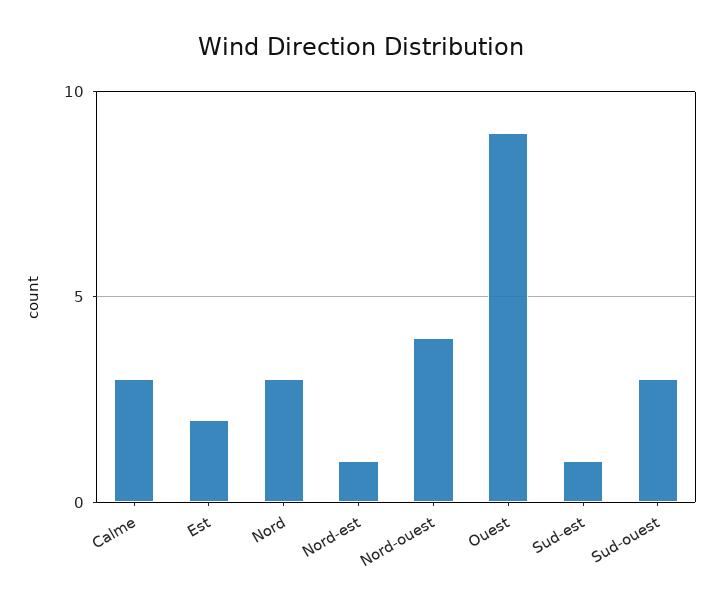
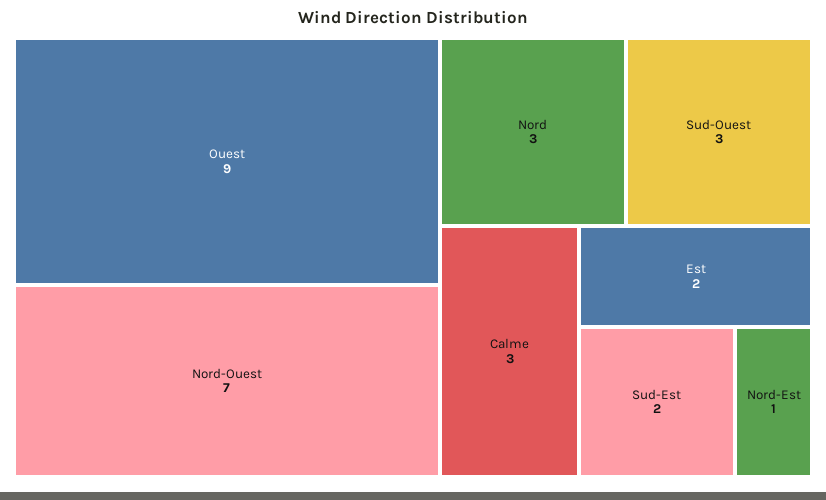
  {
    "Calme": 3,
    "Est": 2,
    "Nord": 3,
    "Nord-est": 1,
-   "Nord-ouest": 4,
+   "Nord-ouest": 7,
    "Ouest": 9,
-   "Sud-est": 1,
+   "Sud-est": 2,
    "Sud-ouest": 3
  }

